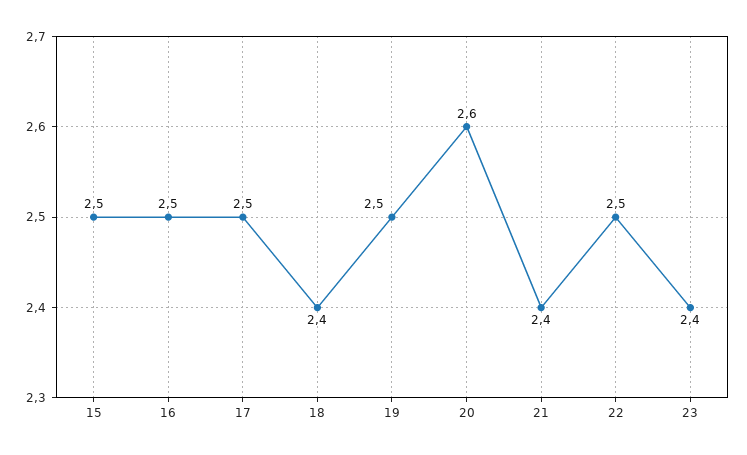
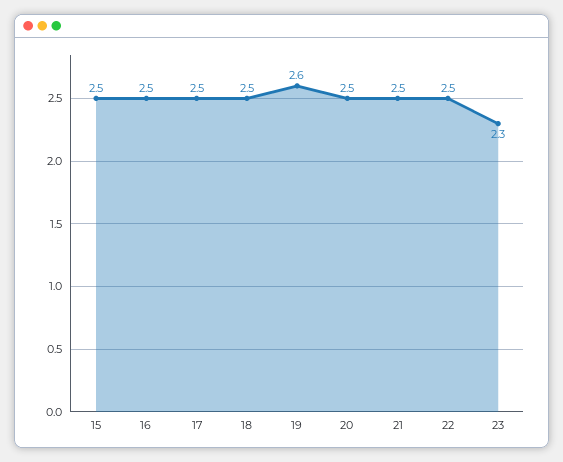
  {
    "15": 2.5,
    "16": 2.5,
    "17": 2.5,
-   "18": 2.4,
+   "18": 2.5,
-   "19": 2.5,
+   "19": 2.6,
-   "20": 2.6,
+   "20": 2.5,
-   "21": 2.4,
+   "21": 2.5,
    "22": 2.5,
-   "23": 2.4
+   "23": 2.3
  }

